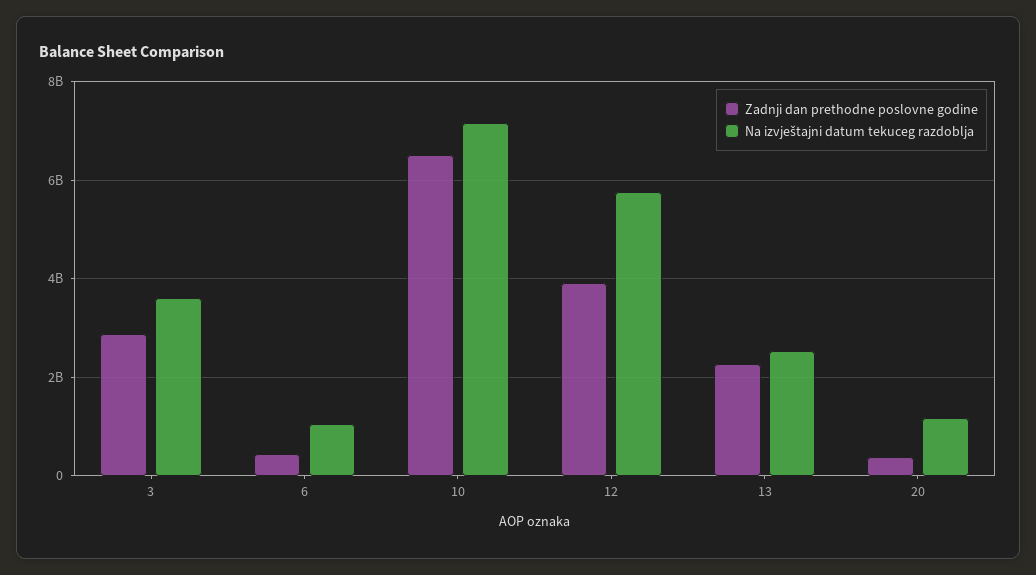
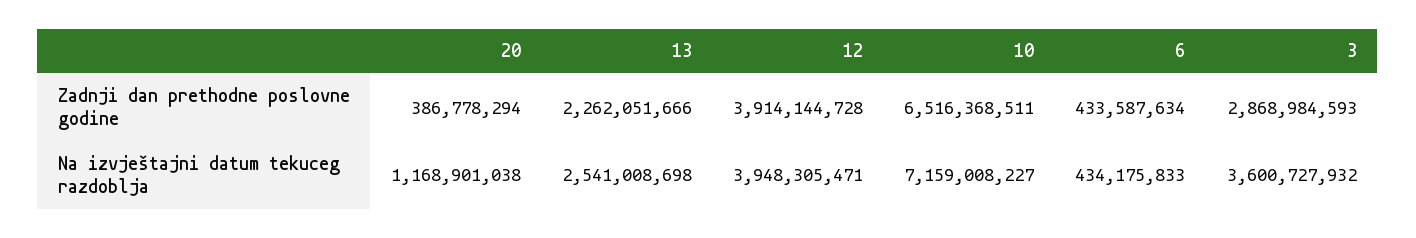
  {
    "Zadnji dan prethodne poslovne godine": {
      "3": 2868984593,
      "6": 433587634,
      "10": 6516368511,
      "12": 3914144728,
      "13": 2262051666,
      "20": 386778294
    },
    "Na izvještajni datum tekuceg razdoblja": {
      "3": 3600727932,
-     "6": 1000000000,
+     "6": 434175833,
      "10": 7159008227,
-     "12": 5800000000,
+     "12": 3948305471,
      "13": 2541008698,
      "20": 1168901038
    }
  }

